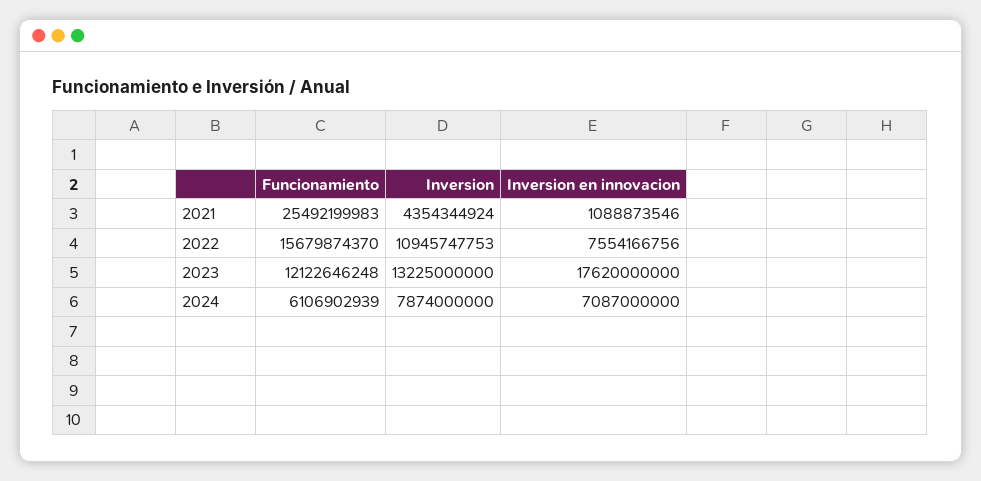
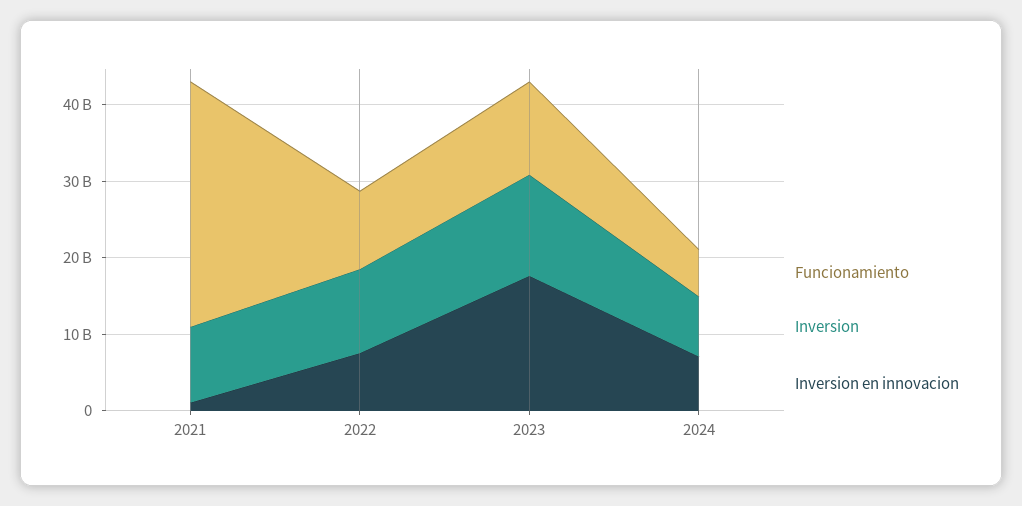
  {
    "Funcionamiento": {
-     "2021": 25492199983,
+     "2021": 32000000000,
-     "2022": 15679874370,
+     "2022": 10000000000,
      "2023": 12122646248,
      "2024": 6106902939
    },
    "Inversion": {
-     "2021": 4354344924,
+     "2021": 10000000000,
      "2022": 10945747753,
      "2023": 13225000000,
      "2024": 7874000000
    },
    "Inversion en innovacion": {
      "2021": 1088873546,
      "2022": 7554166756,
      "2023": 17620000000,
      "2024": 7087000000
    }
  }

